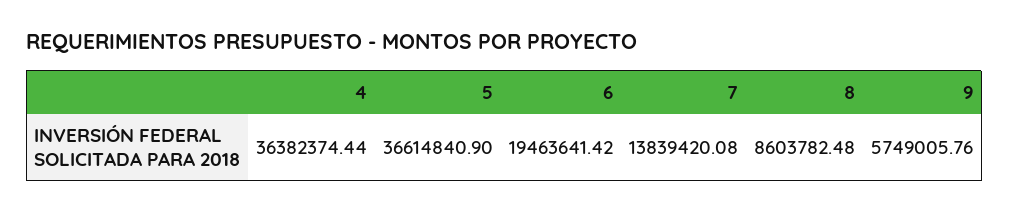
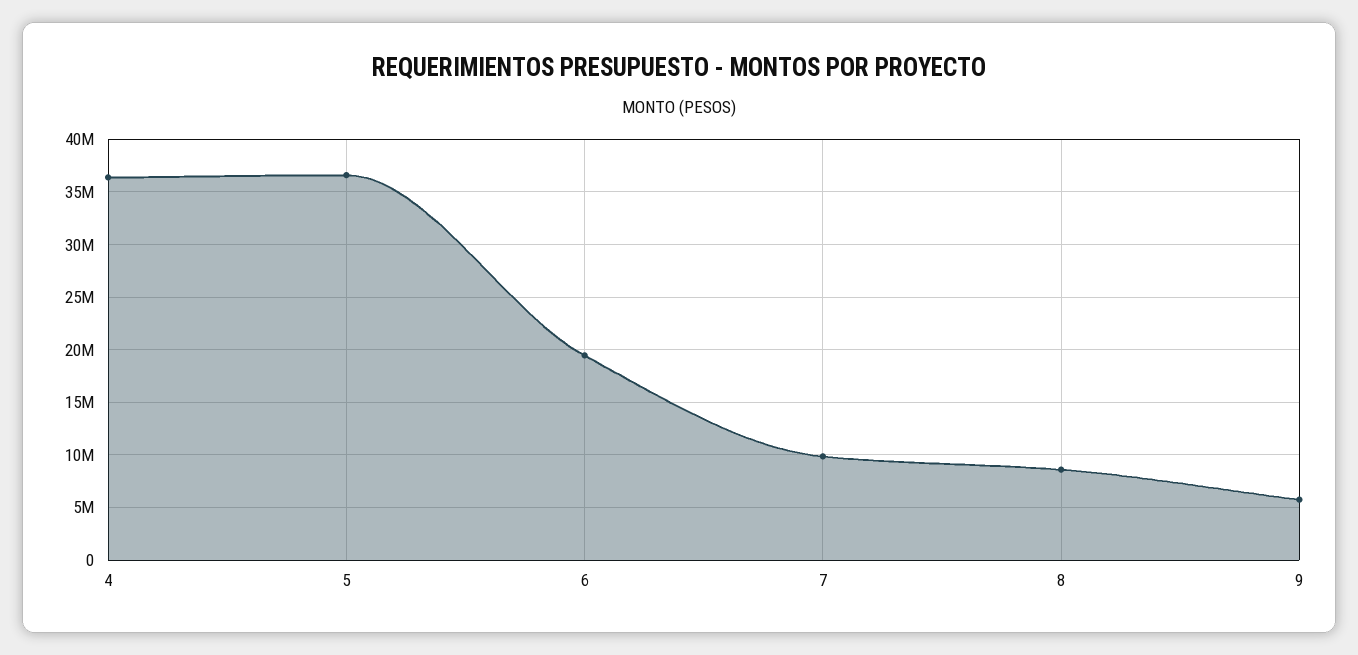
  {
    "4": 36382374.44,
    "5": 36614840.9,
    "6": 19463641.42,
-   "7": 13839420.08,
+   "7": 10000000,
    "8": 8603782.48,
    "9": 5749005.76
  }

